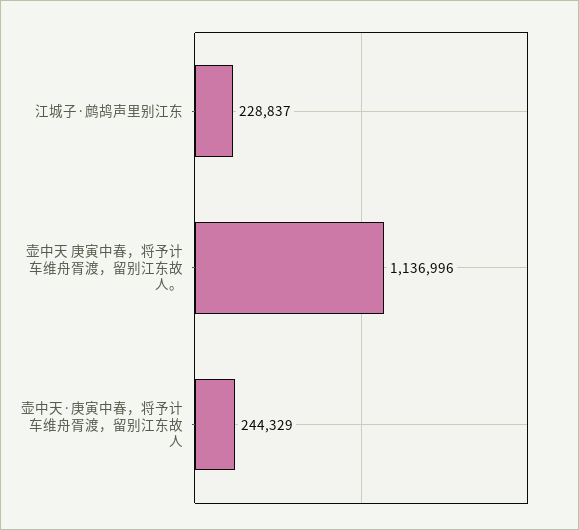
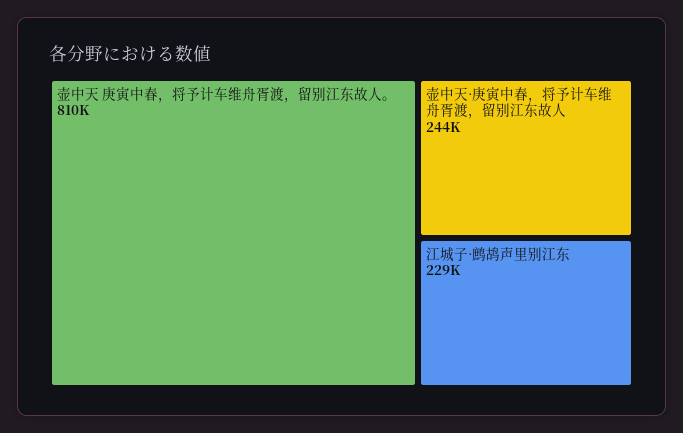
  {
    "江城子·鹧鸪声里别江东": 228837,
-   "壶中天 庚寅中春，将予计车维舟胥渡，留别江东故人。": 1136996,
+   "壶中天 庚寅中春，将予计车维舟胥渡，留别江东故人。": 810000,
    "壶中天·庚寅中春，将予计车维舟胥渡，留别江东故人": 244329
  }

